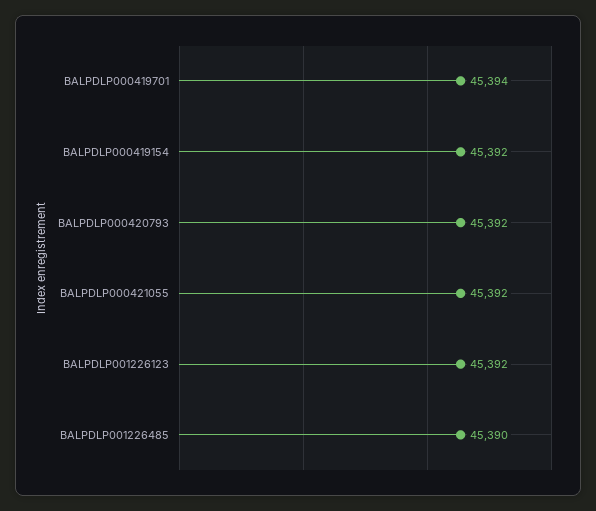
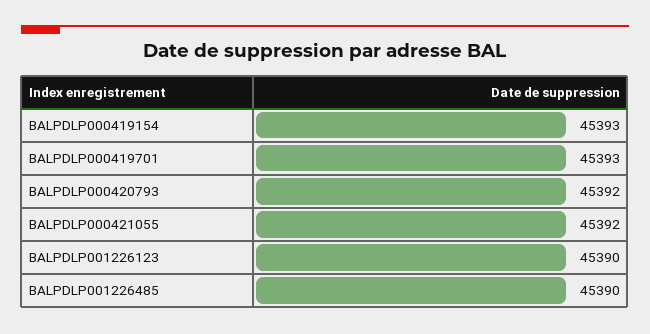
  {
-   "BALPDLP000419701": 45394,
+   "BALPDLP000419701": 45393,
-   "BALPDLP000419154": 45392,
+   "BALPDLP000419154": 45393,
    "BALPDLP000420793": 45392,
    "BALPDLP000421055": 45392,
-   "BALPDLP001226123": 45392,
+   "BALPDLP001226123": 45390,
    "BALPDLP001226485": 45390
  }

